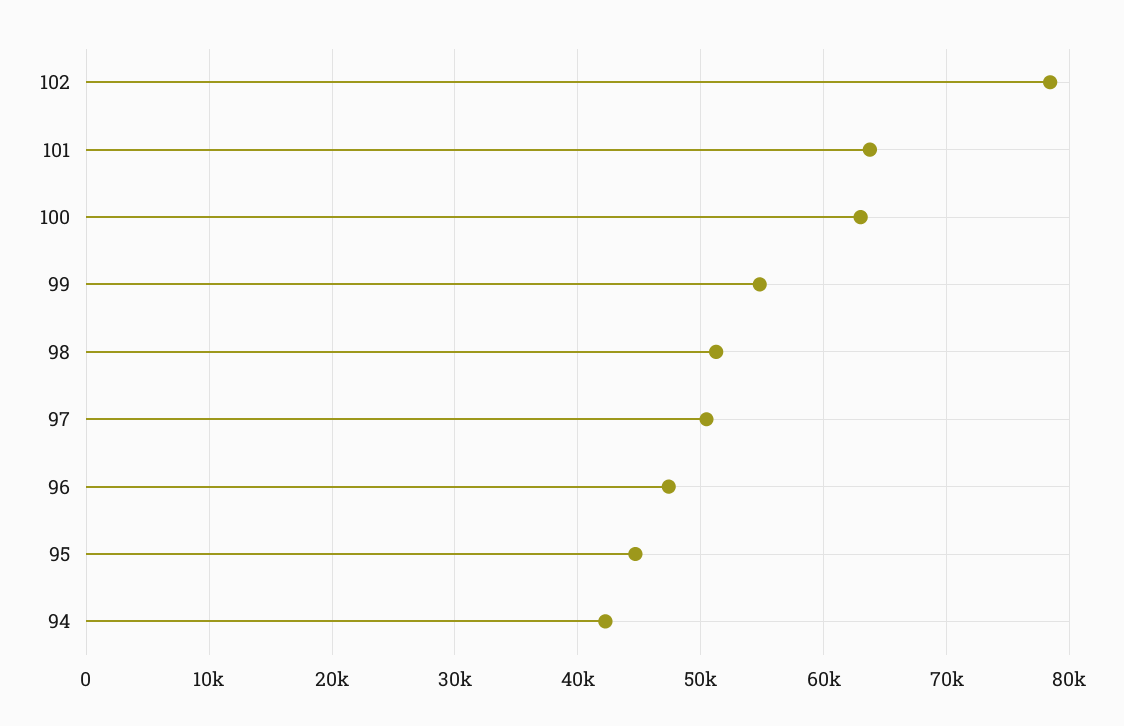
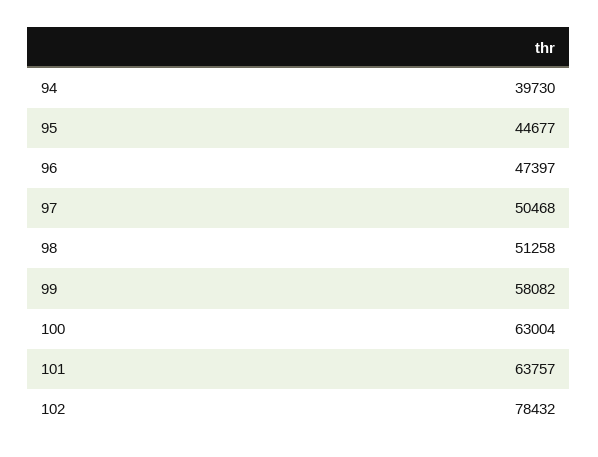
  {
    "102": 78432,
    "101": 63757,
    "100": 63004,
-   "99": 55000,
+   "99": 58082,
    "98": 51258,
    "97": 50468,
    "96": 47397,
    "95": 44677,
-   "94": 42000
+   "94": 39730
  }

